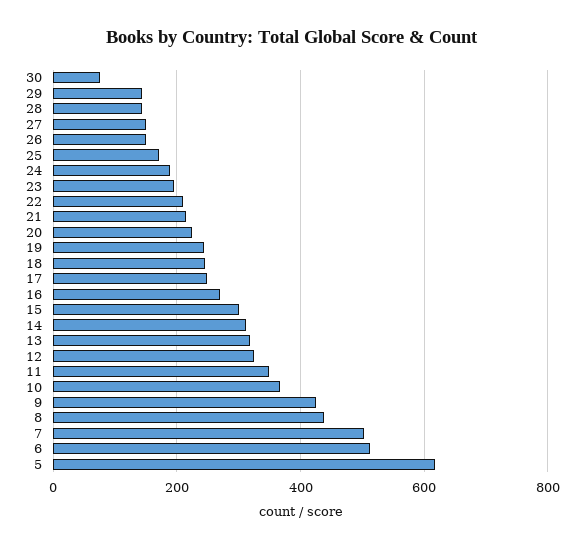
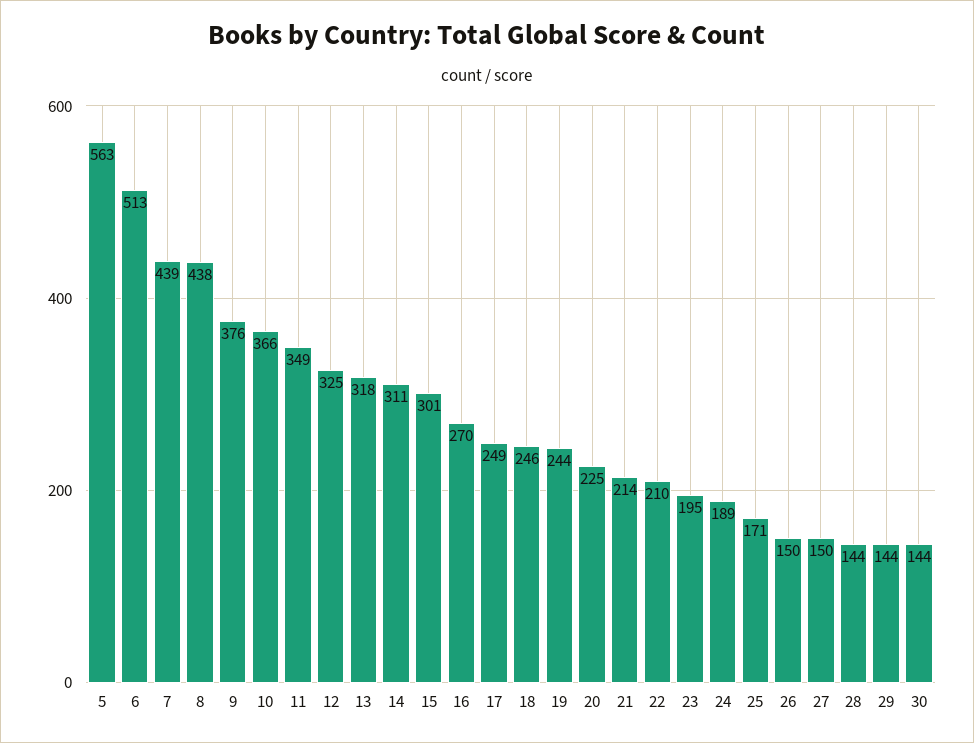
  {
-   "30": 80,
+   "30": 144,
    "29": 144,
    "28": 144,
    "27": 150,
    "26": 150,
    "25": 171,
    "24": 189,
    "23": 195,
    "22": 210,
    "21": 214,
    "20": 225,
    "19": 244,
    "18": 246,
    "17": 249,
    "16": 270,
    "15": 301,
    "14": 311,
    "13": 318,
    "12": 325,
    "11": 349,
    "10": 366,
-   "9": 420,
+   "9": 376,
    "8": 438,
-   "7": 500,
+   "7": 439,
    "6": 513,
-   "5": 620
+   "5": 563
  }

